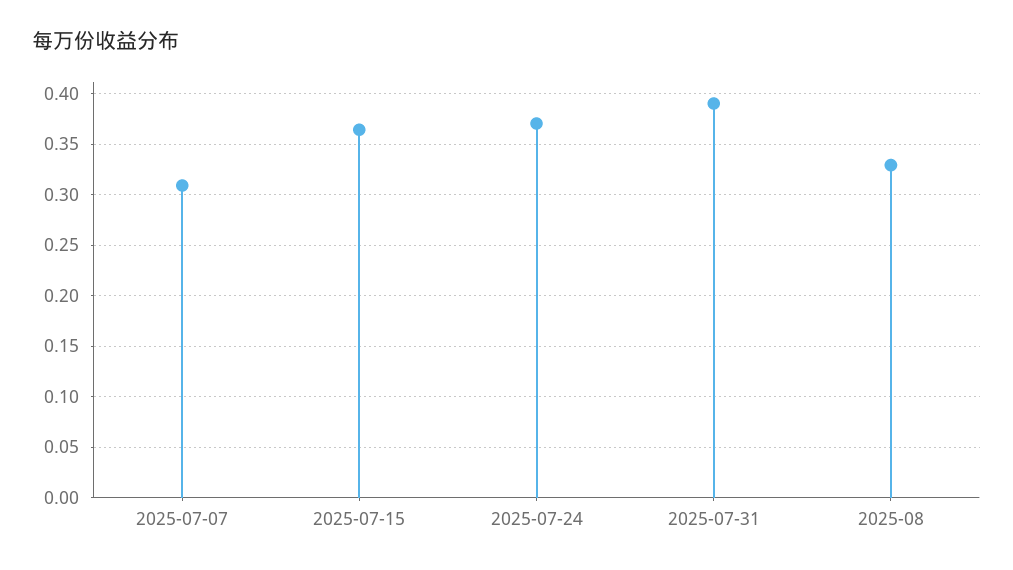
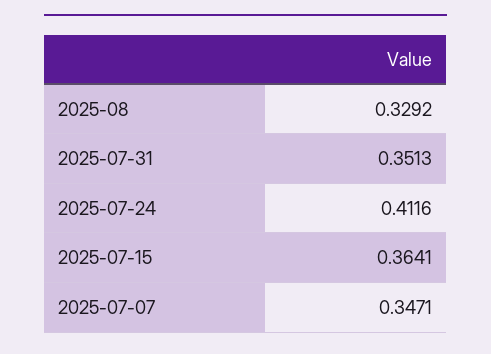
  {
-   "2025-07-07": 0.31,
+   "2025-07-07": 0.3471,
    "2025-07-15": 0.3641,
-   "2025-07-24": 0.37,
+   "2025-07-24": 0.4116,
-   "2025-07-31": 0.39,
+   "2025-07-31": 0.3513,
    "2025-08": 0.3292
  }

